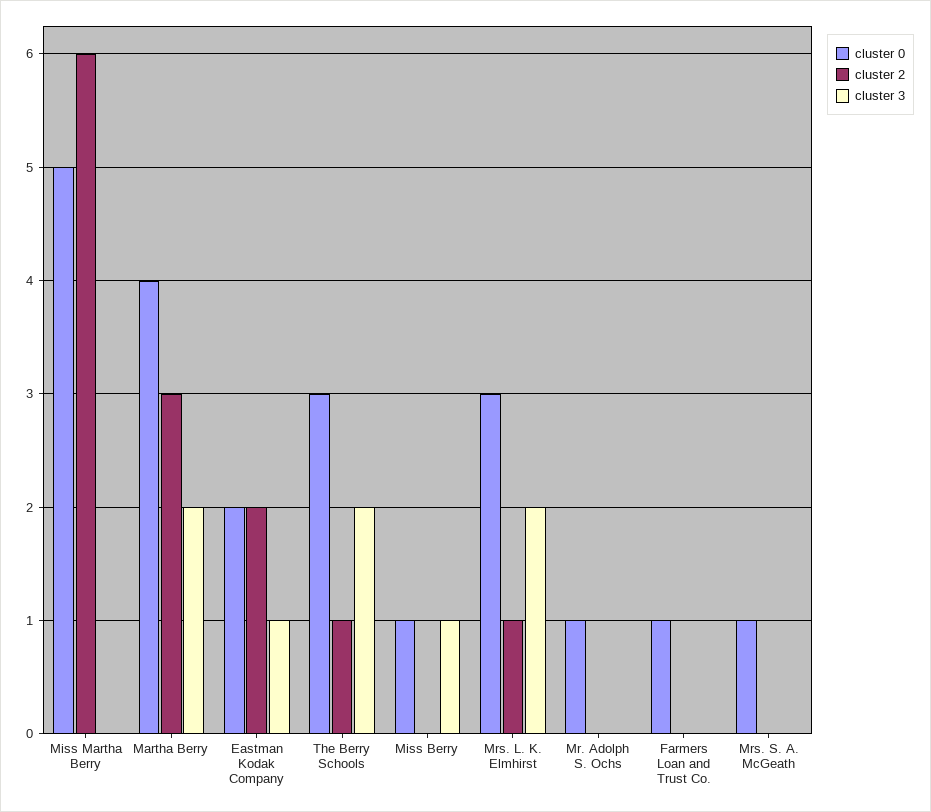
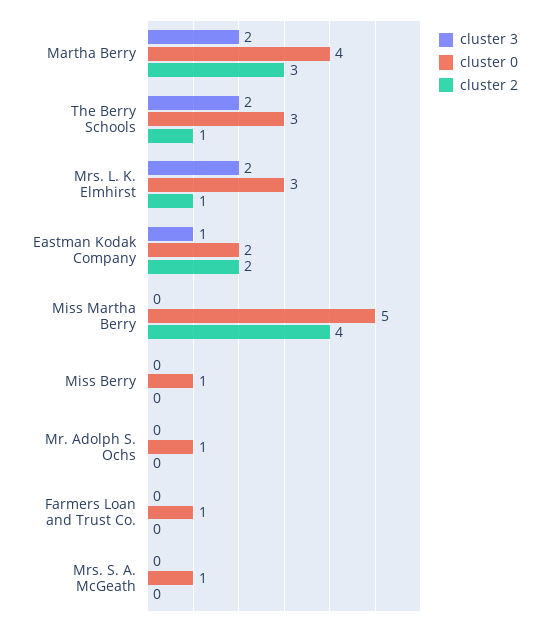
  {
    "cluster 0": {
      "Miss Martha Berry": 5,
      "Martha Berry": 4,
      "Eastman Kodak Company": 2,
      "The Berry Schools": 3,
      "Miss Berry": 1,
      "Mrs. L. K. Elmhirst": 3,
      "Mr. Adolph S. Ochs": 1,
      "Farmers Loan and Trust Co.": 1,
      "Mrs. S. A. McGeath": 1
    },
    "cluster 2": {
-     "Miss Martha Berry": 6,
+     "Miss Martha Berry": 4,
      "Martha Berry": 3,
      "Eastman Kodak Company": 2,
      "The Berry Schools": 1,
      "Miss Berry": 0,
      "Mrs. L. K. Elmhirst": 1,
      "Mr. Adolph S. Ochs": 0,
      "Farmers Loan and Trust Co.": 0,
      "Mrs. S. A. McGeath": 0
    },
    "cluster 3": {
      "Miss Martha Berry": 0,
      "Martha Berry": 2,
      "Eastman Kodak Company": 1,
      "The Berry Schools": 2,
-     "Miss Berry": 1,
+     "Miss Berry": 0,
      "Mrs. L. K. Elmhirst": 2,
      "Mr. Adolph S. Ochs": 0,
      "Farmers Loan and Trust Co.": 0,
      "Mrs. S. A. McGeath": 0
    }
  }

